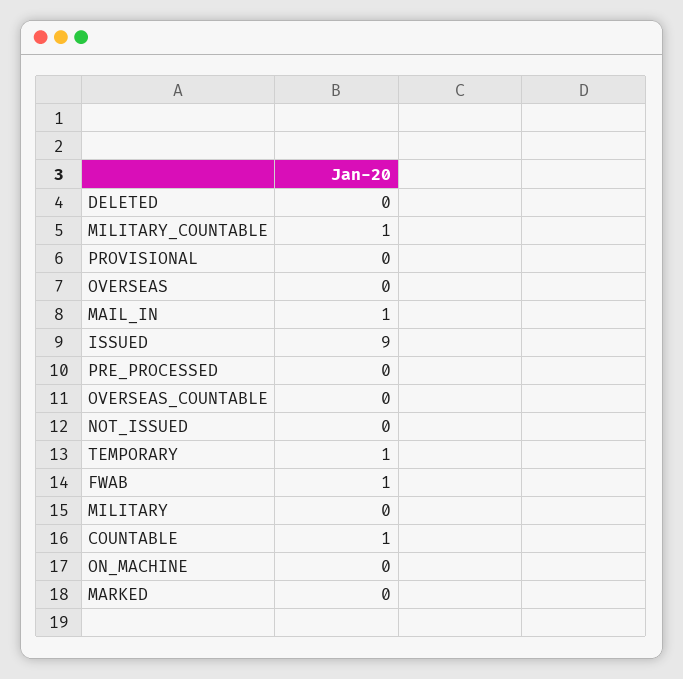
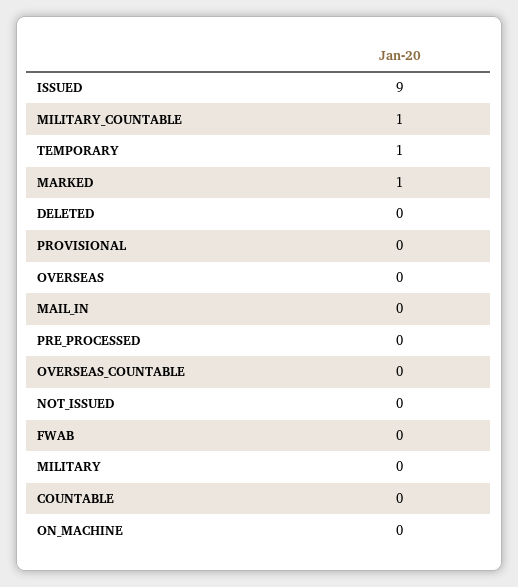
  {
    "DELETED": 0,
    "MILITARY_COUNTABLE": 1,
    "PROVISIONAL": 0,
    "OVERSEAS": 0,
-   "MAIL_IN": 1,
+   "MAIL_IN": 0,
    "ISSUED": 9,
    "PRE_PROCESSED": 0,
    "OVERSEAS_COUNTABLE": 0,
    "NOT_ISSUED": 0,
    "TEMPORARY": 1,
-   "FWAB": 1,
+   "FWAB": 0,
    "MILITARY": 0,
-   "COUNTABLE": 1,
+   "COUNTABLE": 0,
    "ON_MACHINE": 0,
-   "MARKED": 0
+   "MARKED": 1
  }

